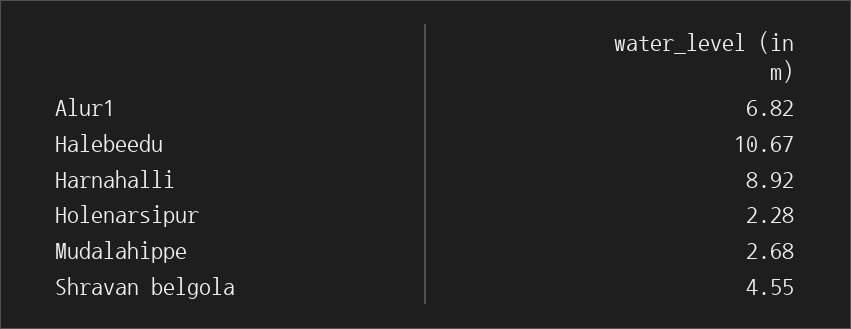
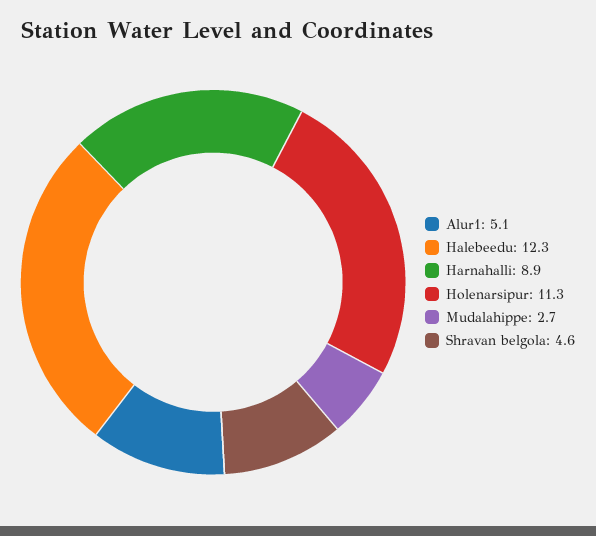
  {
-   "Alur1": 6.82,
+   "Alur1": 5.1,
-   "Halebeedu": 10.67,
+   "Halebeedu": 12.3,
    "Harnahalli": 8.92,
-   "Holenarsipur": 2.28,
+   "Holenarsipur": 11.3,
    "Mudalahippe": 2.68,
    "Shravan belgola": 4.55
  }

